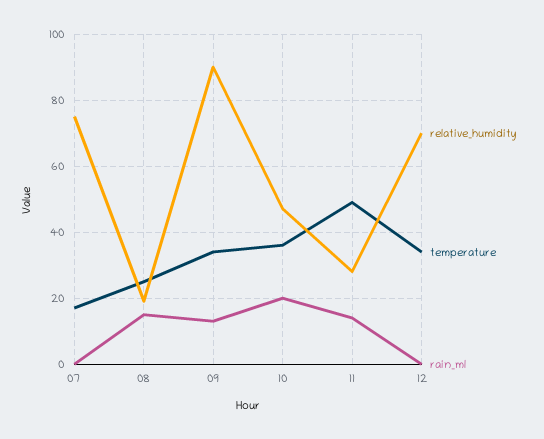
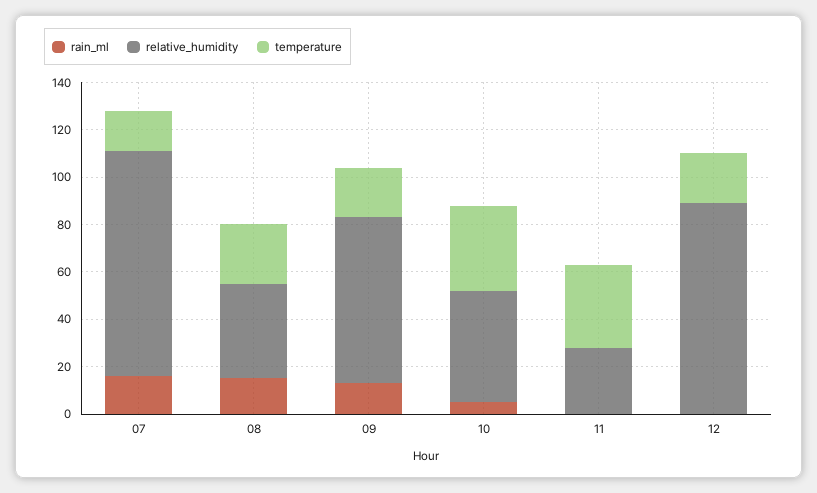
  {
    "relative_humidity": {
-     "07": 75,
+     "07": 95,
-     "08": 20,
+     "08": 40,
-     "09": 90,
+     "09": 70,
      "10": 45,
      "11": 30,
-     "12": 70
+     "12": 90
    },
    "temperature": {
      "07": 15,
      "08": 25,
-     "09": 35,
+     "09": 20,
      "10": 35,
-     "11": 50,
+     "11": 35,
-     "12": 35
+     "12": 20
    },
    "rain_ml": {
-     "07": 0,
+     "07": 15,
      "08": 15,
      "09": 15,
-     "10": 20,
+     "10": 5,
-     "11": 15,
+     "11": 0,
      "12": 0
    }
  }

